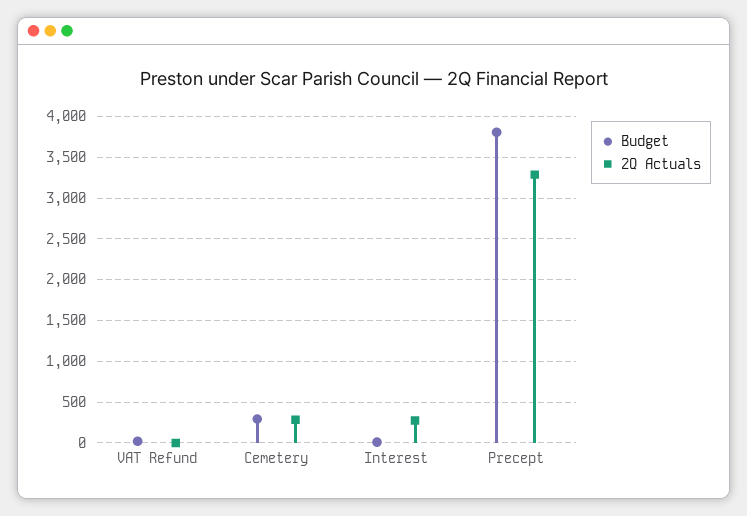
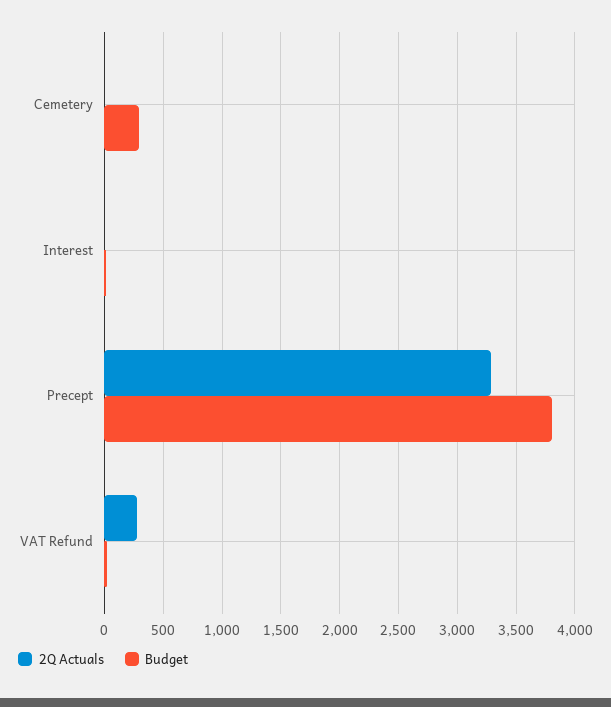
  {
    "Budget": {
      "VAT Refund": 0,
      "Cemetery": 300,
      "Interest": 0,
      "Precept": 3800
    },
    "2Q Actuals": {
-     "VAT Refund": 0,
+     "VAT Refund": 300,
-     "Cemetery": 300,
+     "Cemetery": 0,
-     "Interest": 300,
+     "Interest": 0,
      "Precept": 3300
    }
  }

